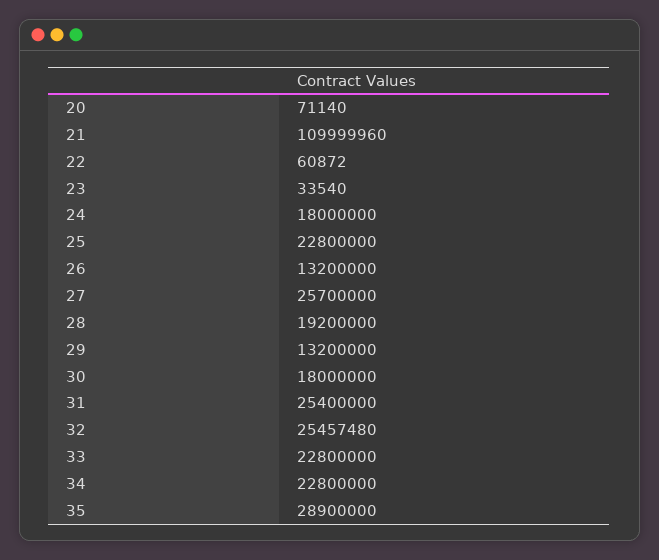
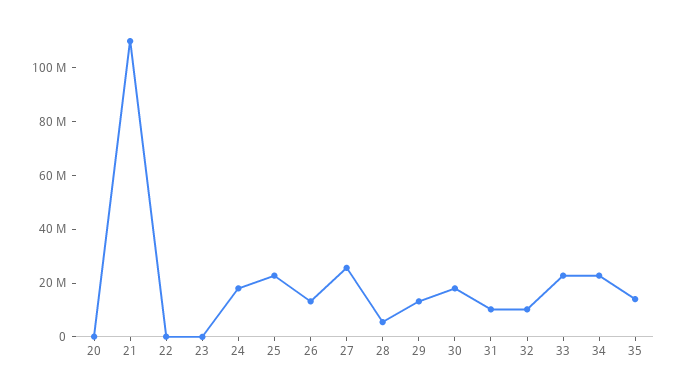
  {
    "20": 71140,
    "21": 109999960,
    "22": 60872,
    "23": 33540,
    "24": 18000000,
    "25": 22800000,
    "26": 13200000,
    "27": 25700000,
-   "28": 19200000,
+   "28": 5000000,
    "29": 13200000,
    "30": 18000000,
-   "31": 25400000,
+   "31": 10000000,
-   "32": 25457480,
+   "32": 10000000,
    "33": 22800000,
    "34": 22800000,
-   "35": 28900000
+   "35": 15000000
  }

